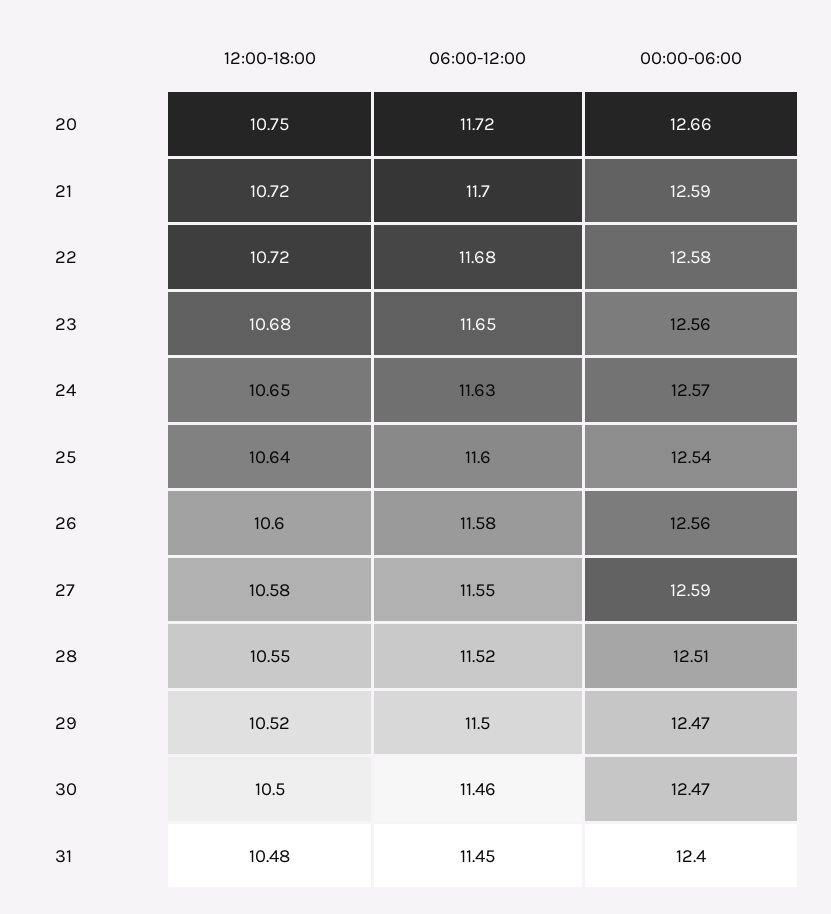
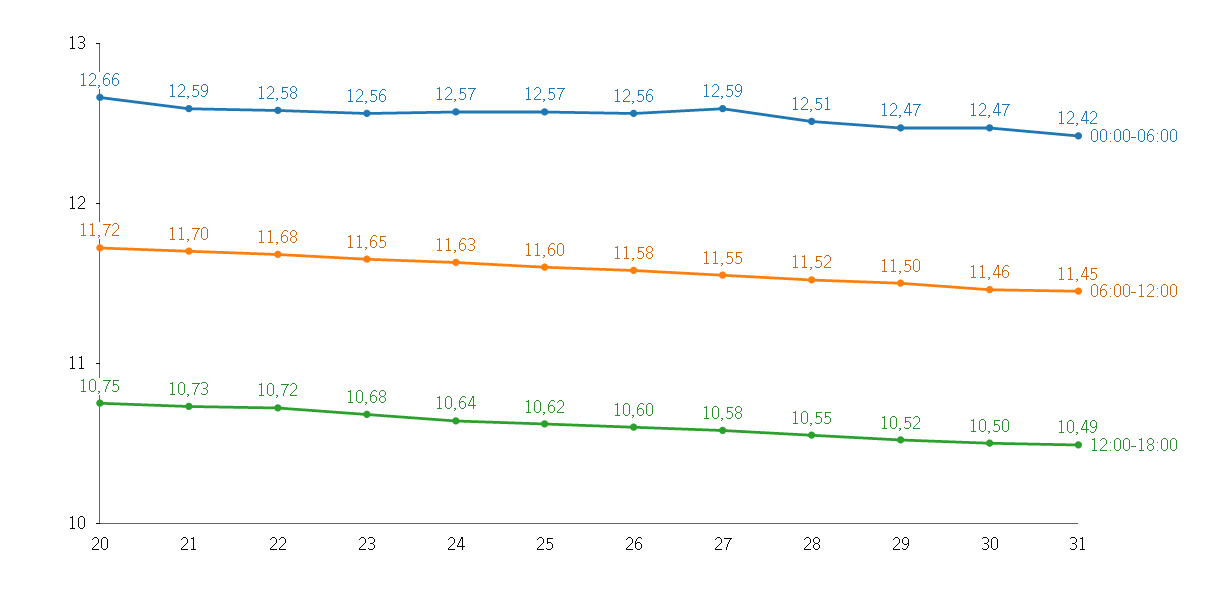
  {
    "12:00-18:00": {
      "20": 10.75,
-     "21": 10.72,
+     "21": 10.73,
      "22": 10.72,
      "23": 10.68,
-     "24": 10.65,
+     "24": 10.64,
-     "25": 10.64,
+     "25": 10.62,
      "26": 10.6,
      "27": 10.58,
      "28": 10.55,
      "29": 10.52,
      "30": 10.5,
-     "31": 10.48
+     "31": 10.49
    },
    "06:00-12:00": {
      "20": 11.72,
      "21": 11.7,
      "22": 11.68,
      "23": 11.65,
      "24": 11.63,
      "25": 11.6,
      "26": 11.58,
      "27": 11.55,
      "28": 11.52,
      "29": 11.5,
      "30": 11.46,
      "31": 11.45
    },
    "00:00-06:00": {
      "20": 12.66,
      "21": 12.59,
      "22": 12.58,
      "23": 12.56,
      "24": 12.57,
-     "25": 12.54,
+     "25": 12.57,
      "26": 12.56,
      "27": 12.59,
      "28": 12.51,
      "29": 12.47,
      "30": 12.47,
-     "31": 12.4
+     "31": 12.42
    }
  }

